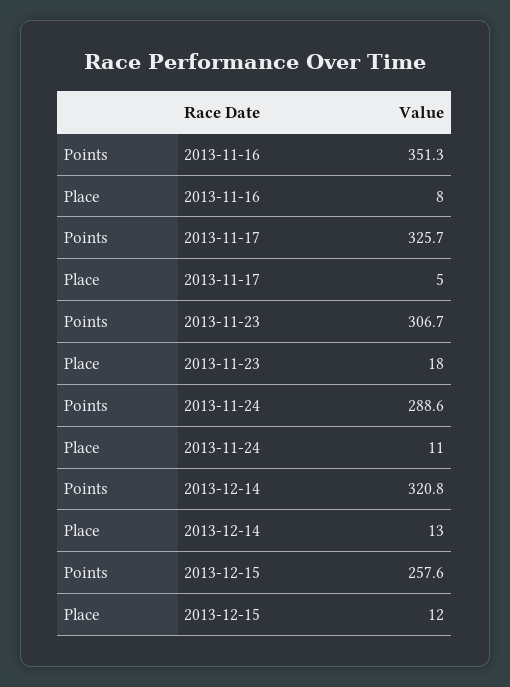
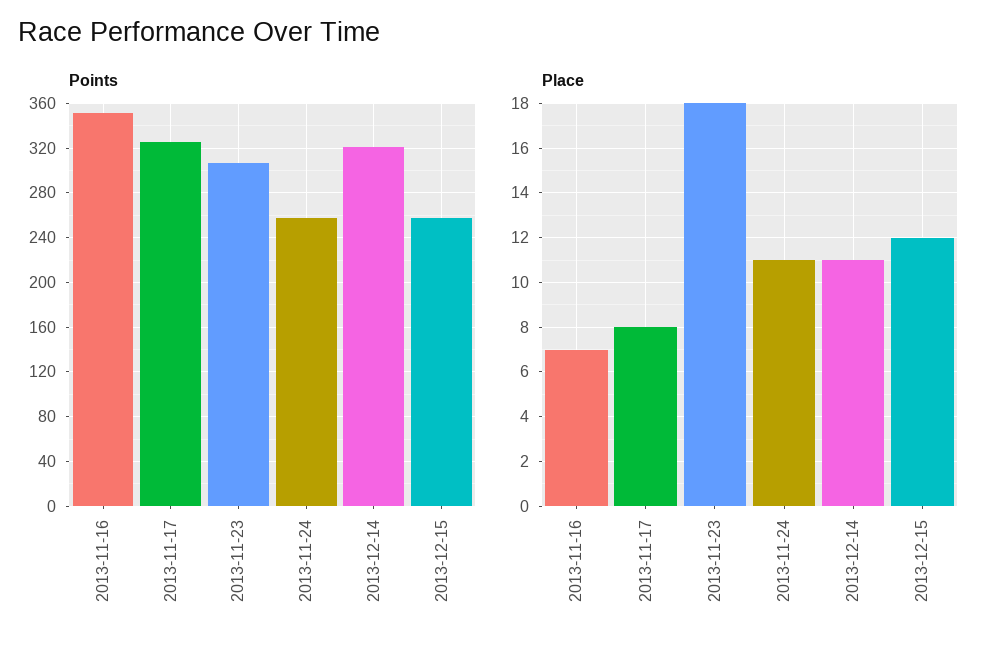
  {
    "Points": {
      "2013-11-16": 351.3,
      "2013-11-17": 325.7,
      "2013-11-23": 306.7,
-     "2013-11-24": 288.6,
+     "2013-11-24": 260,
      "2013-12-14": 320.8,
      "2013-12-15": 257.6
    },
    "Place": {
-     "2013-11-16": 8,
+     "2013-11-16": 7,
-     "2013-11-17": 5,
+     "2013-11-17": 8,
      "2013-11-23": 18,
      "2013-11-24": 11,
-     "2013-12-14": 13,
+     "2013-12-14": 11,
      "2013-12-15": 12
    }
  }

